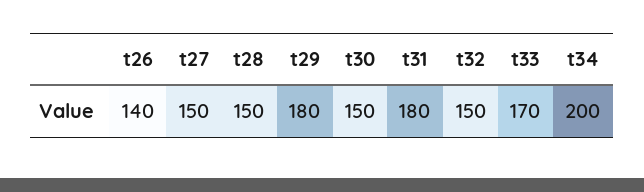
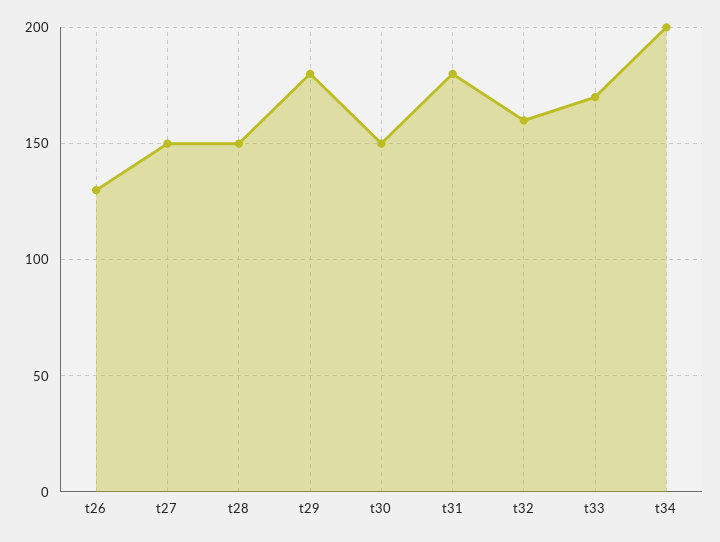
  {
-   "t26": 140,
+   "t26": 130,
    "t27": 150,
    "t28": 150,
    "t29": 180,
    "t30": 150,
    "t31": 180,
-   "t32": 150,
+   "t32": 160,
    "t33": 170,
    "t34": 200
  }

